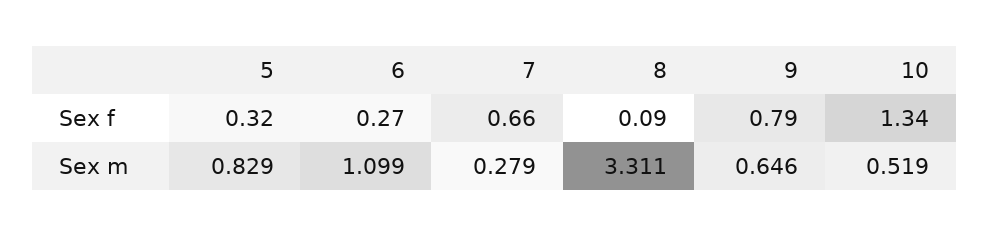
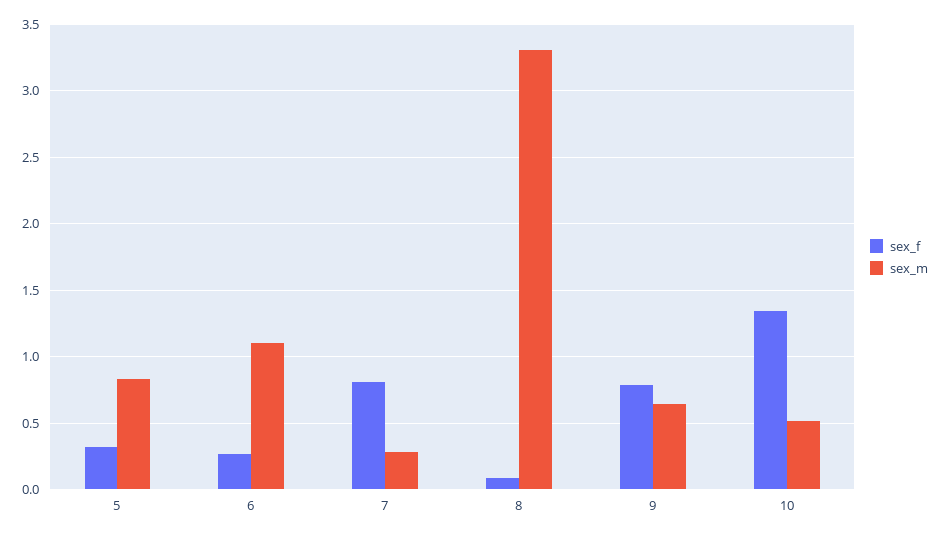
  {
    "Sex f": {
      "5": 0.32,
      "6": 0.27,
-     "7": 0.66,
+     "7": 0.8,
      "8": 0.09,
      "9": 0.79,
      "10": 1.34
    },
    "Sex m": {
      "5": 0.829,
      "6": 1.099,
      "7": 0.279,
      "8": 3.311,
      "9": 0.646,
      "10": 0.519
    }
  }

